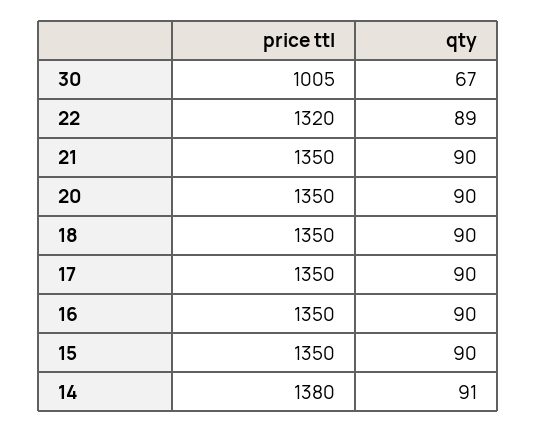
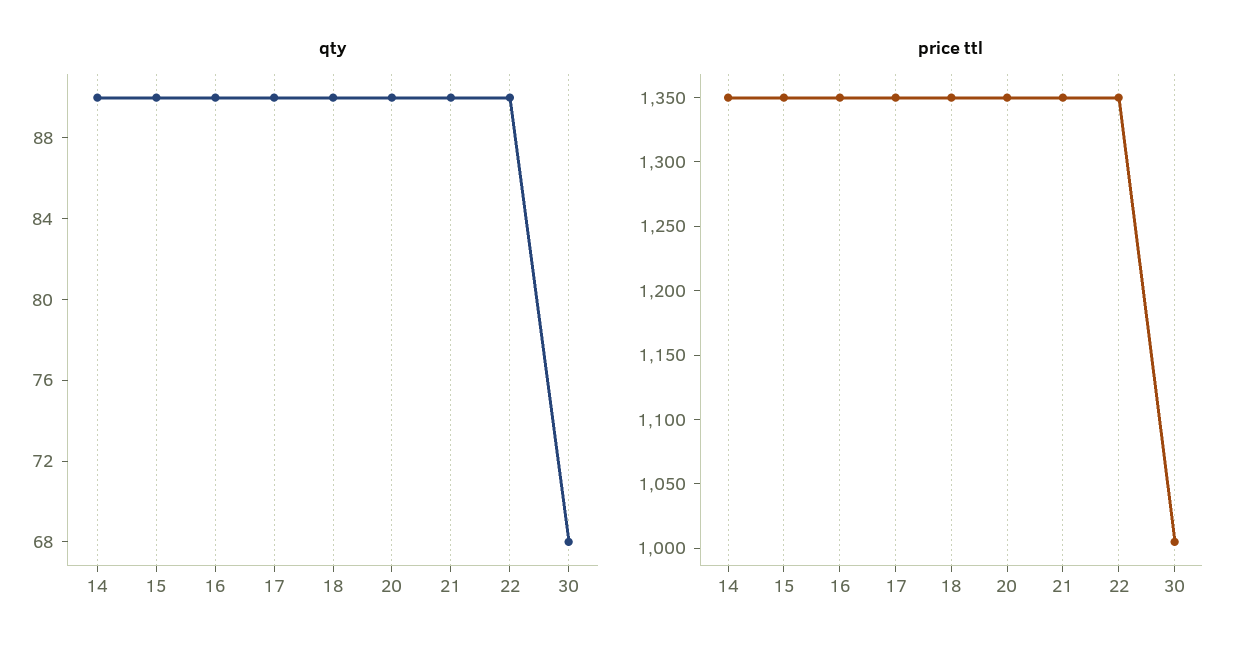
  {
    "price ttl": {
      "30": 1005,
-     "22": 1320,
+     "22": 1350,
      "21": 1350,
      "20": 1350,
      "18": 1350,
      "17": 1350,
      "16": 1350,
      "15": 1350,
-     "14": 1380
+     "14": 1350
    },
    "qty": {
-     "30": 67,
+     "30": 68,
-     "22": 89,
+     "22": 90,
      "21": 90,
      "20": 90,
      "18": 90,
      "17": 90,
      "16": 90,
      "15": 90,
-     "14": 91
+     "14": 90
    }
  }

